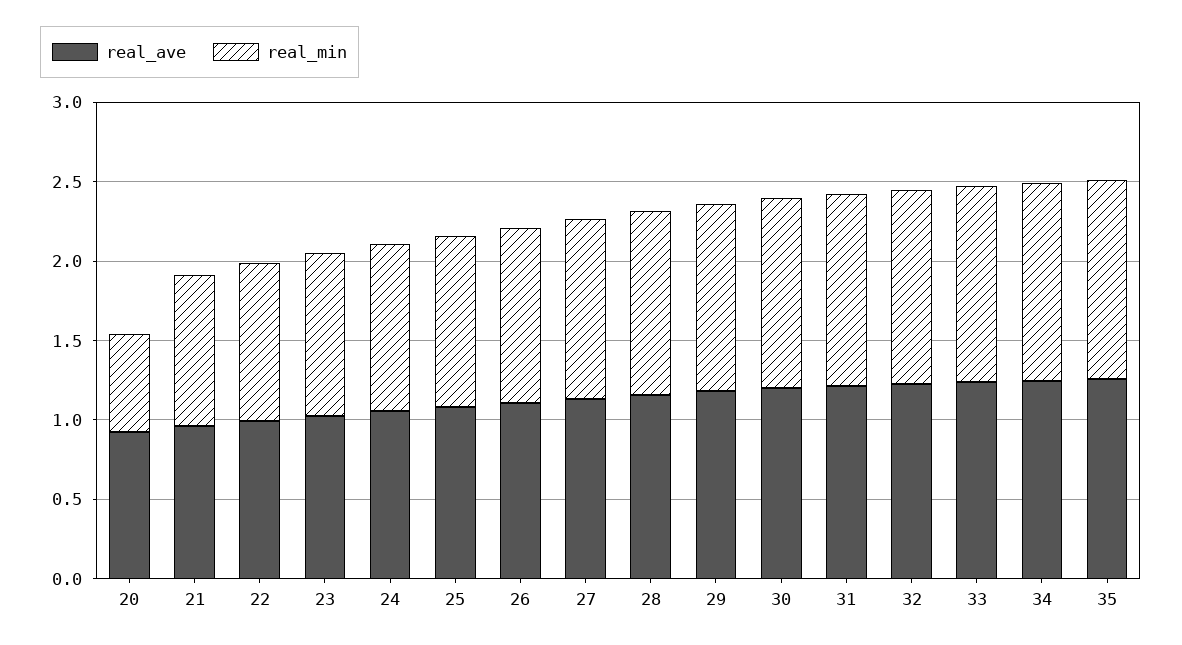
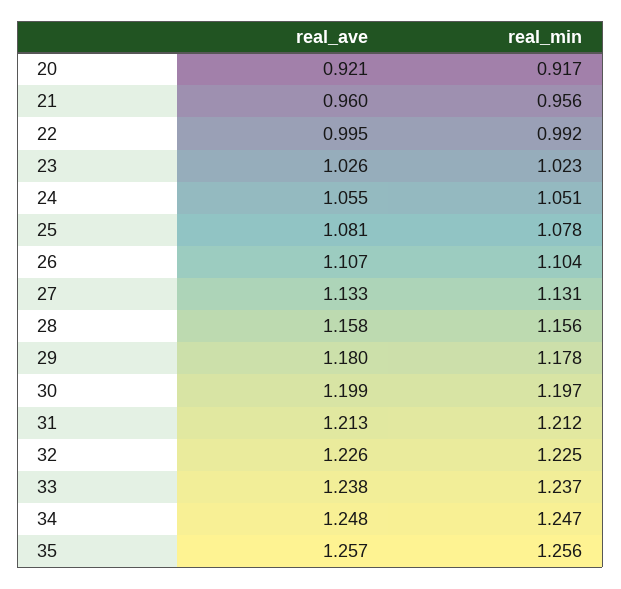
  {
    "real_ave": {
      "20": 0.921,
      "21": 0.96,
      "22": 0.995,
      "23": 1.026,
      "24": 1.055,
      "25": 1.081,
      "26": 1.107,
      "27": 1.133,
      "28": 1.158,
      "29": 1.18,
      "30": 1.199,
      "31": 1.213,
      "32": 1.226,
      "33": 1.238,
      "34": 1.248,
      "35": 1.257
    },
    "real_min": {
-     "20": 0.6,
+     "20": 0.917,
      "21": 0.956,
      "22": 0.992,
      "23": 1.023,
      "24": 1.051,
      "25": 1.078,
      "26": 1.104,
      "27": 1.131,
      "28": 1.156,
      "29": 1.178,
      "30": 1.197,
      "31": 1.212,
      "32": 1.225,
      "33": 1.237,
      "34": 1.247,
      "35": 1.256
    }
  }

